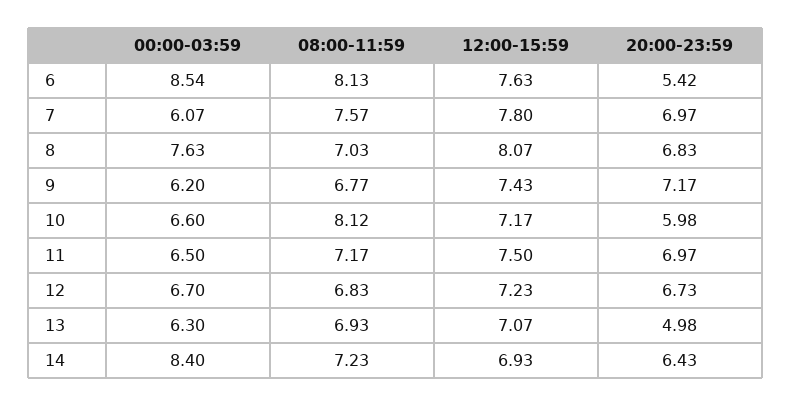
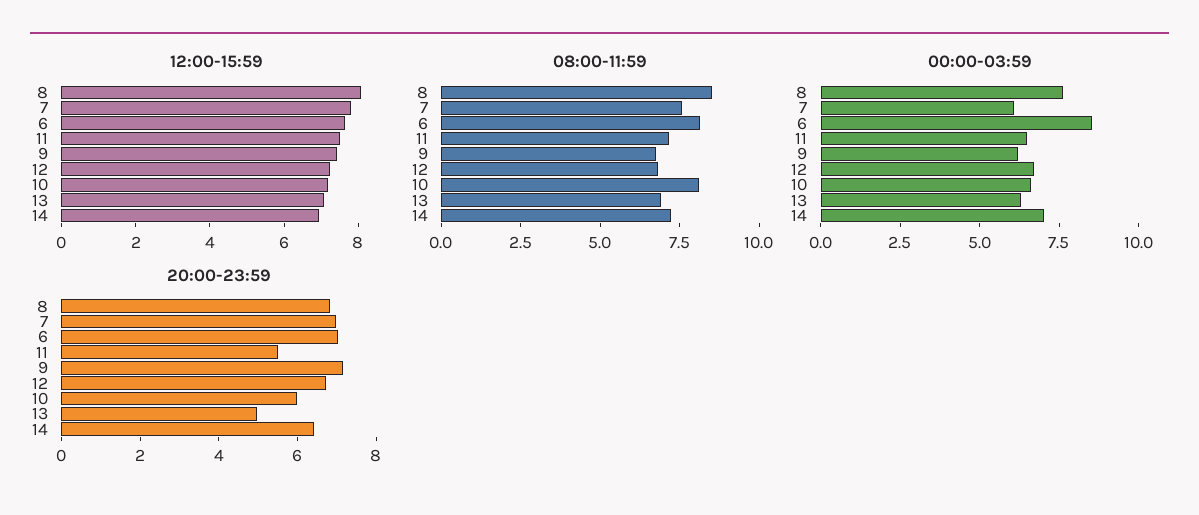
  {
    "00:00-03:59": {
      "6": 8.54,
      "7": 6.07,
      "8": 7.63,
      "9": 6.2,
      "10": 6.6,
      "11": 6.5,
      "12": 6.7,
      "13": 6.3,
-     "14": 8.4
+     "14": 7
    },
    "08:00-11:59": {
      "6": 8.13,
      "7": 7.57,
-     "8": 7.03,
+     "8": 8.5,
      "9": 6.77,
      "10": 8.12,
      "11": 7.17,
      "12": 6.83,
      "13": 6.93,
      "14": 7.23
    },
    "12:00-15:59": {
      "6": 7.63,
      "7": 7.8,
      "8": 8.07,
      "9": 7.43,
      "10": 7.17,
      "11": 7.5,
      "12": 7.23,
      "13": 7.07,
      "14": 6.93
    },
    "20:00-23:59": {
-     "6": 5.42,
+     "6": 7,
      "7": 6.97,
      "8": 6.83,
      "9": 7.17,
      "10": 5.98,
-     "11": 6.97,
+     "11": 5.5,
      "12": 6.73,
      "13": 4.98,
      "14": 6.43
    }
  }

